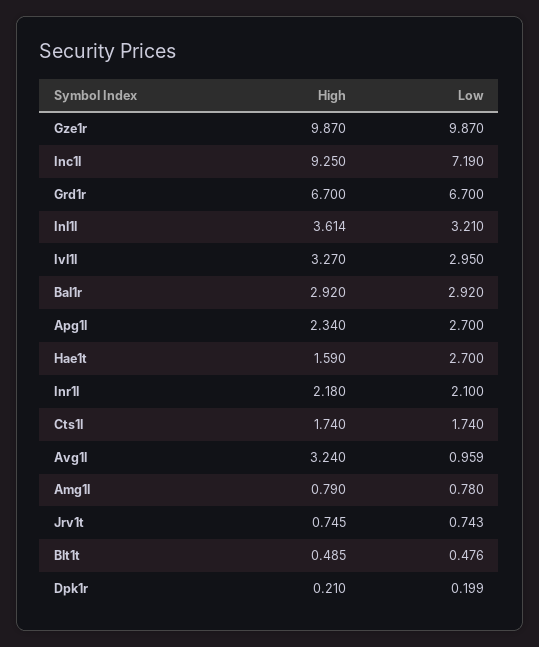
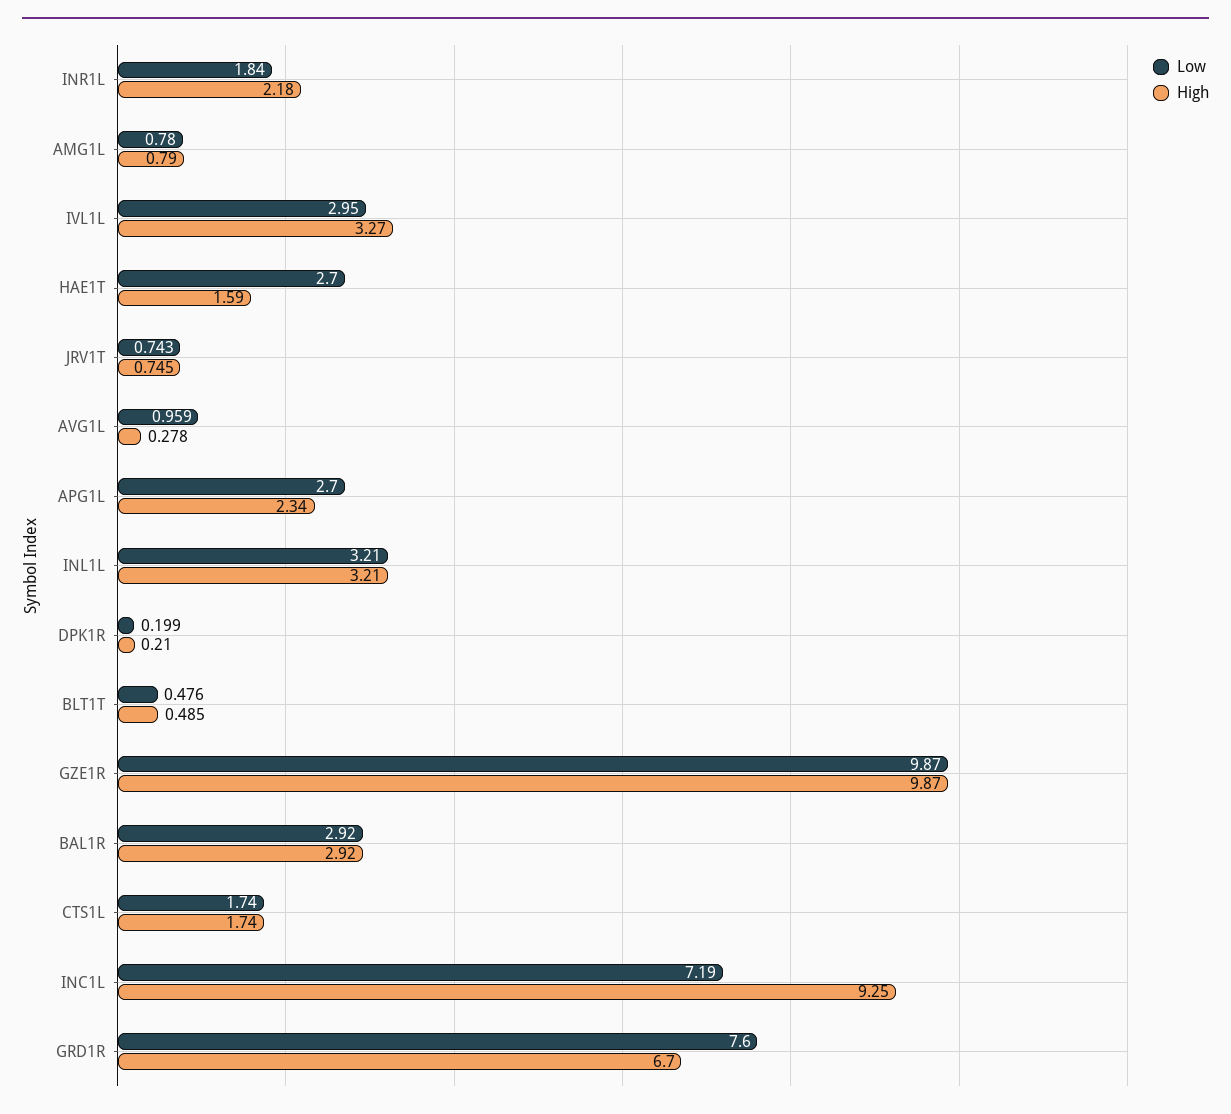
  {
    "High": {
      "Gze1r": 9.87,
      "Inc1l": 9.25,
      "Grd1r": 6.7,
-     "Inl1l": 3.614,
+     "Inl1l": 3.21,
      "Ivl1l": 3.27,
      "Bal1r": 2.92,
      "Apg1l": 2.34,
      "Hae1t": 1.59,
      "Inr1l": 2.18,
      "Cts1l": 1.74,
-     "Avg1l": 3.24,
+     "Avg1l": 0.278,
      "Amg1l": 0.79,
      "Jrv1t": 0.745,
      "Blt1t": 0.485,
      "Dpk1r": 0.21
    },
    "Low": {
      "Gze1r": 9.87,
      "Inc1l": 7.19,
-     "Grd1r": 6.7,
+     "Grd1r": 7.6,
      "Inl1l": 3.21,
      "Ivl1l": 2.95,
      "Bal1r": 2.92,
      "Apg1l": 2.7,
      "Hae1t": 2.7,
-     "Inr1l": 2.1,
+     "Inr1l": 1.84,
      "Cts1l": 1.74,
      "Avg1l": 0.959,
      "Amg1l": 0.78,
      "Jrv1t": 0.743,
      "Blt1t": 0.476,
      "Dpk1r": 0.199
    }
  }

